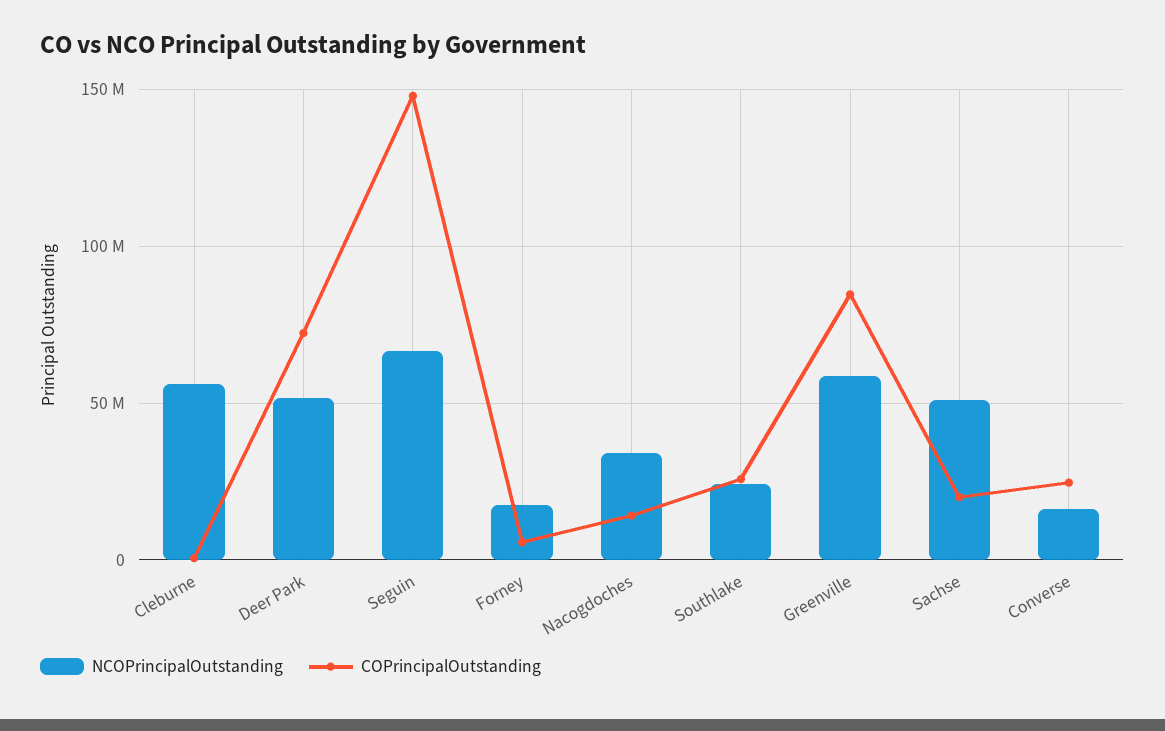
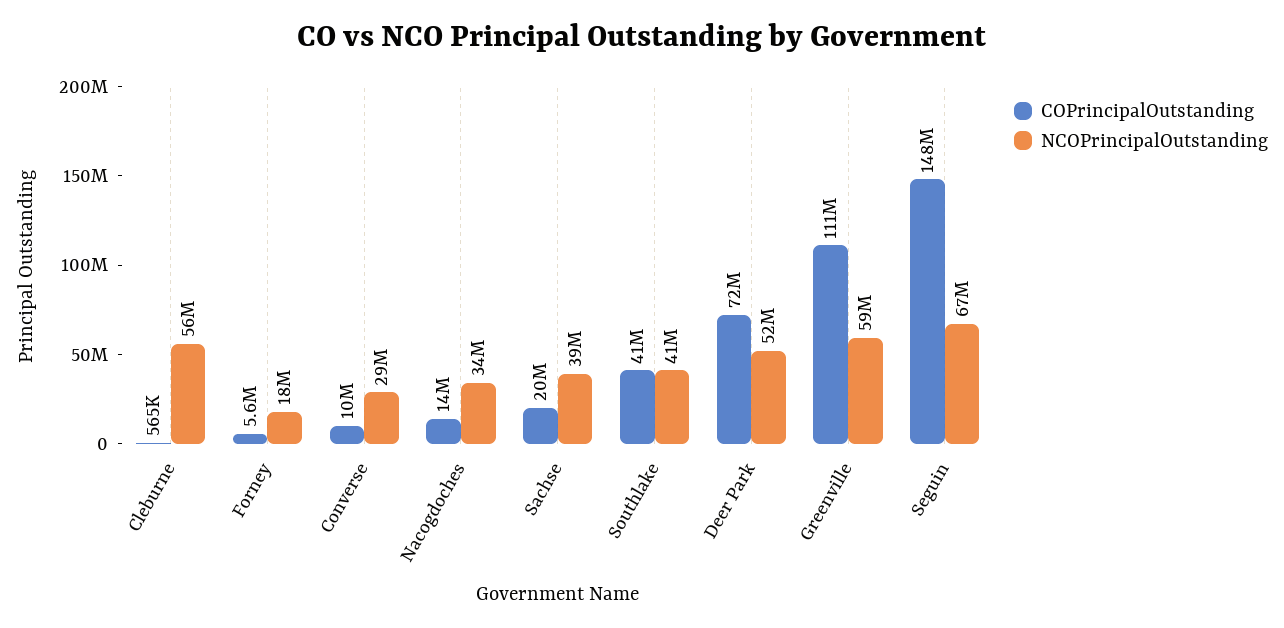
  {
    "NCOPrincipalOutstanding": {
      "Cleburne": 56000000,
      "Deer Park": 52000000,
      "Seguin": 67000000,
      "Forney": 18000000,
      "Nacogdoches": 34000000,
-     "Southlake": 25000000,
+     "Southlake": 41000000,
      "Greenville": 59000000,
-     "Sachse": 50000000,
+     "Sachse": 39000000,
-     "Converse": 15000000
+     "Converse": 29000000
    },
    "COPrincipalOutstanding": {
      "Cleburne": 565000,
      "Deer Park": 72000000,
      "Seguin": 148000000,
      "Forney": 5600000,
      "Nacogdoches": 14000000,
-     "Southlake": 25000000,
+     "Southlake": 41000000,
-     "Greenville": 85000000,
+     "Greenville": 111000000,
      "Sachse": 20000000,
-     "Converse": 25000000
+     "Converse": 10000000
    }
  }

